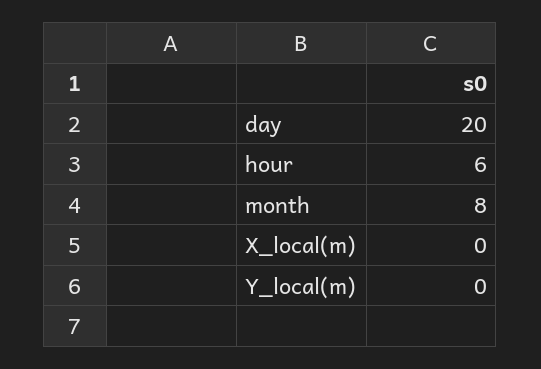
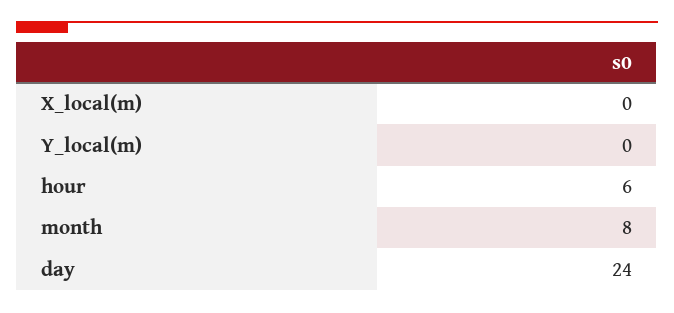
  {
-   "day": 20,
+   "day": 24,
    "hour": 6,
    "month": 8,
    "X_local(m)": 0,
    "Y_local(m)": 0
  }

